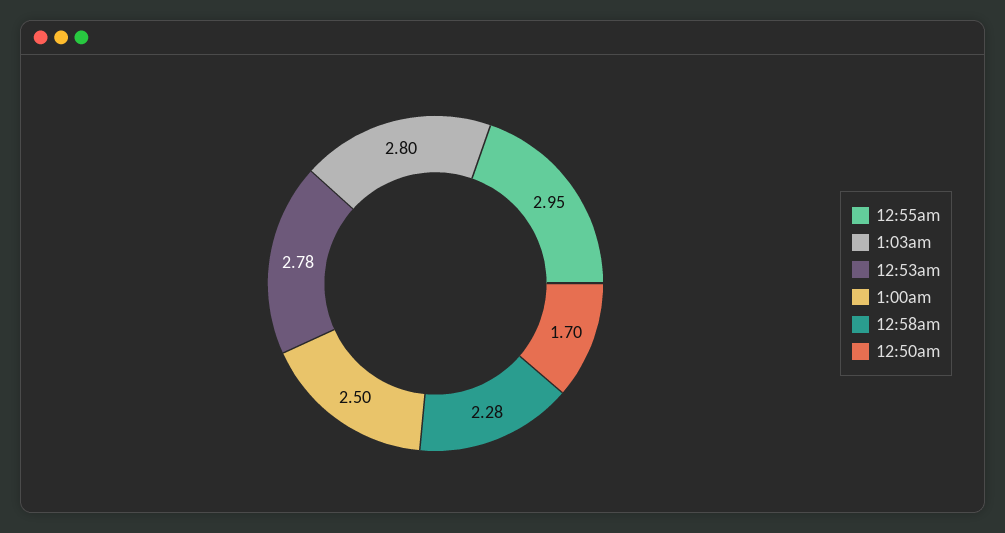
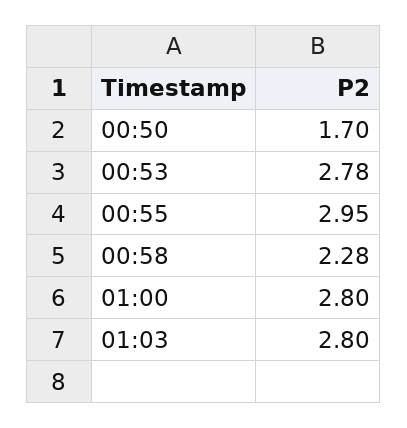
  {
    "12:55am": 2.95,
    "1:03am": 2.8,
    "12:53am": 2.78,
-   "1:00am": 2.5,
+   "1:00am": 2.8,
    "12:58am": 2.28,
    "12:50am": 1.7
  }

